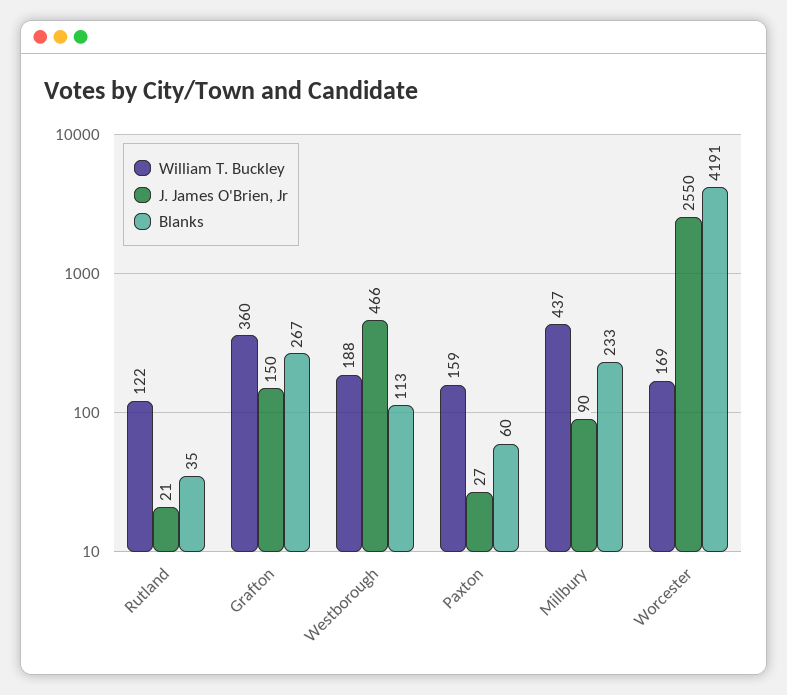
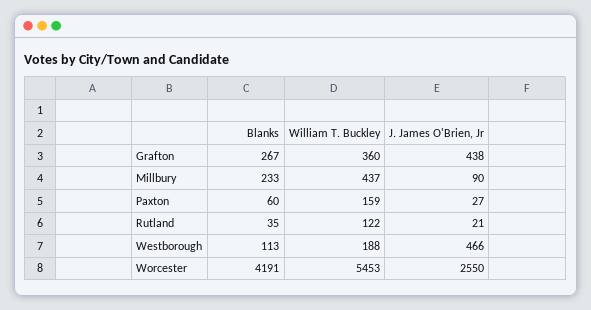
  {
    "William T. Buckley": {
      "Rutland": 122,
      "Grafton": 360,
      "Westborough": 188,
      "Paxton": 159,
      "Millbury": 437,
-     "Worcester": 169
+     "Worcester": 5453
    },
    "J. James O'Brien, Jr": {
      "Rutland": 21,
-     "Grafton": 150,
+     "Grafton": 438,
      "Westborough": 466,
      "Paxton": 27,
      "Millbury": 90,
      "Worcester": 2550
    },
    "Blanks": {
      "Rutland": 35,
      "Grafton": 267,
      "Westborough": 113,
      "Paxton": 60,
      "Millbury": 233,
      "Worcester": 4191
    }
  }

